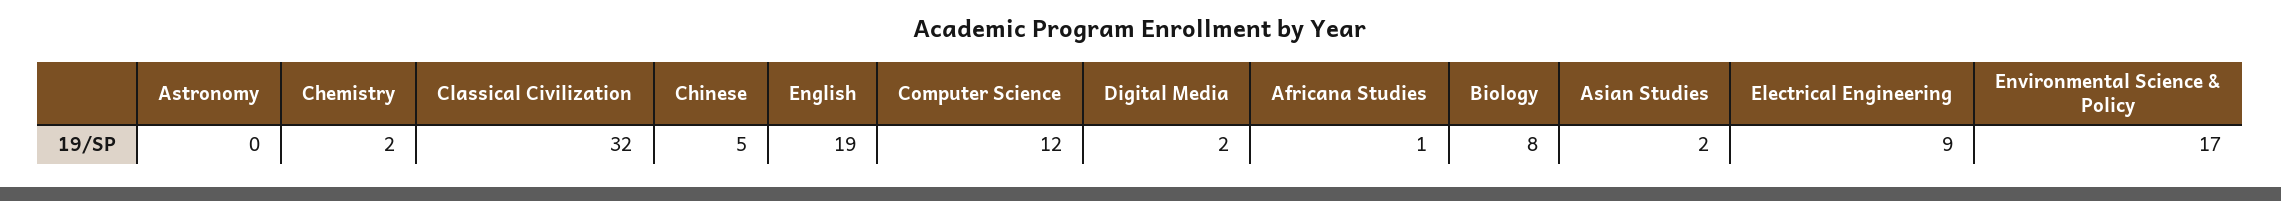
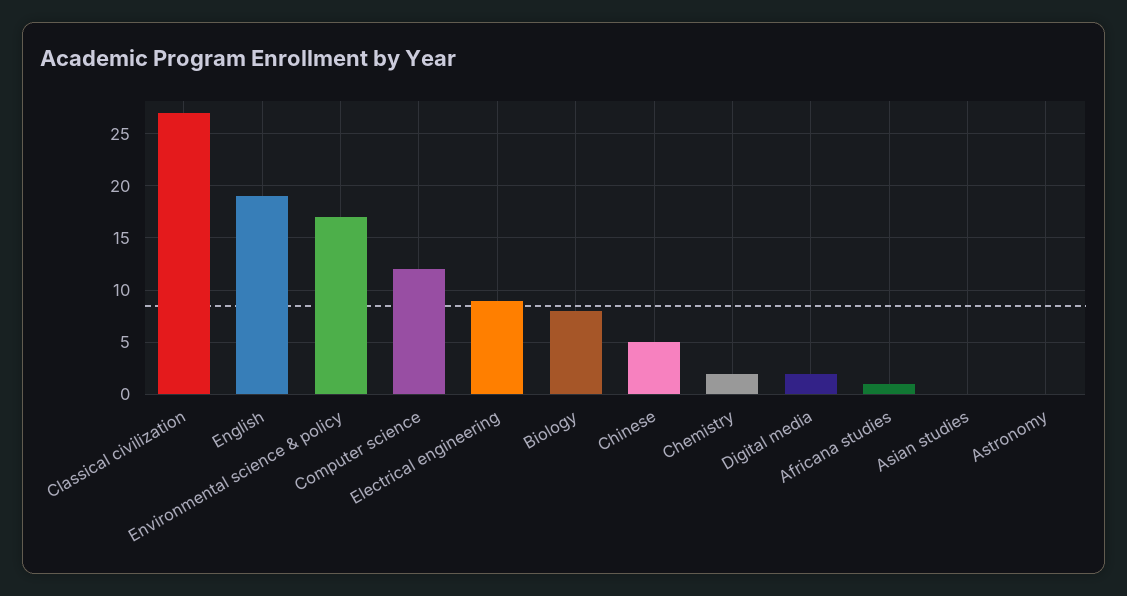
  {
    "Astronomy": 0,
    "Chemistry": 2,
-   "Classical Civilization": 32,
+   "Classical Civilization": 27,
    "Chinese": 5,
    "English": 19,
    "Computer Science": 12,
    "Digital Media": 2,
    "Africana Studies": 1,
    "Biology": 8,
-   "Asian Studies": 2,
+   "Asian Studies": 0,
    "Electrical Engineering": 9,
    "Environmental Science & Policy": 17
  }

